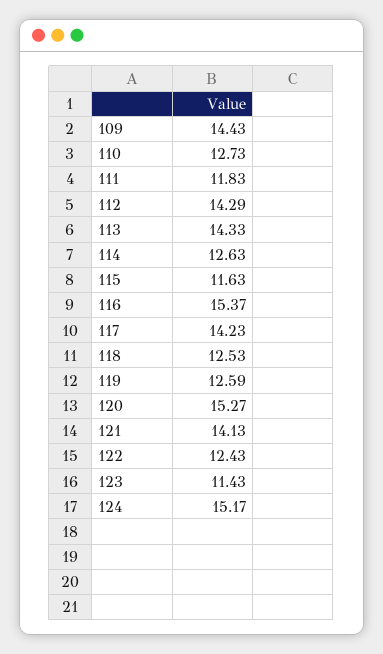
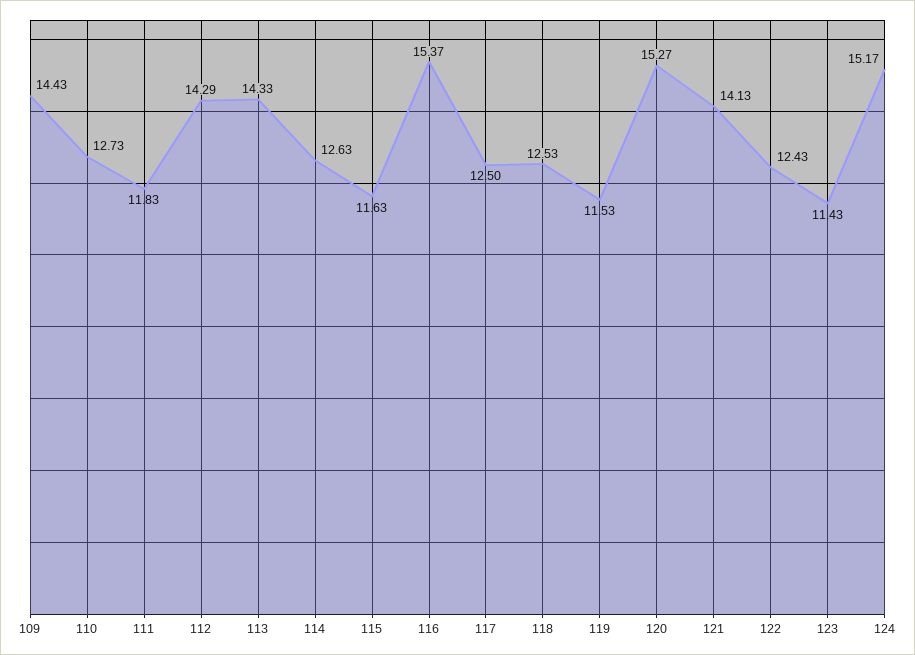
  {
    "109": 14.43,
    "110": 12.73,
    "111": 11.83,
    "112": 14.29,
    "113": 14.33,
    "114": 12.63,
    "115": 11.63,
    "116": 15.37,
-   "117": 14.23,
+   "117": 12.5,
    "118": 12.53,
-   "119": 12.59,
+   "119": 11.53,
    "120": 15.27,
    "121": 14.13,
    "122": 12.43,
    "123": 11.43,
    "124": 15.17
  }

